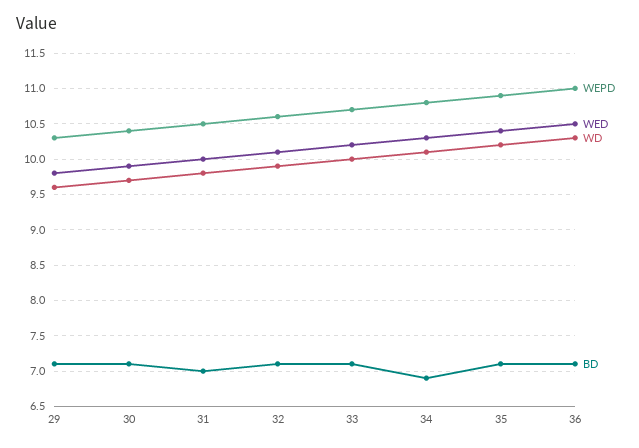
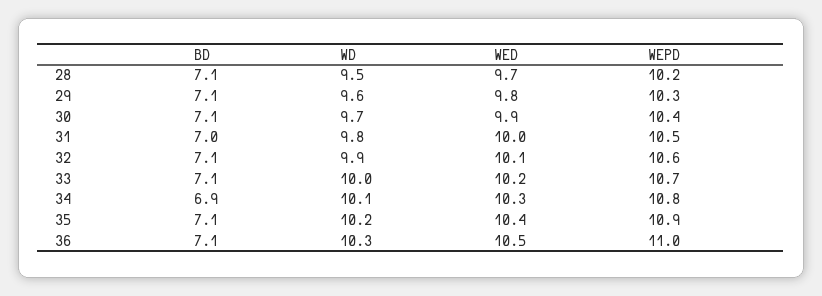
  {
    "WEPD": {
      "29": 10.3,
      "30": 10.4,
      "31": 10.5,
      "32": 10.6,
      "33": 10.7,
      "34": 10.8,
      "35": 10.9,
-     "36": 11
+     "36": 11,
+     "28": 10.2
    },
    "WED": {
      "29": 9.8,
      "30": 9.9,
      "31": 10,
      "32": 10.1,
      "33": 10.2,
      "34": 10.3,
      "35": 10.4,
-     "36": 10.5
+     "36": 10.5,
+     "28": 9.7
    },
    "WD": {
      "29": 9.6,
      "30": 9.7,
      "31": 9.8,
      "32": 9.9,
      "33": 10,
      "34": 10.1,
      "35": 10.2,
-     "36": 10.3
+     "36": 10.3,
+     "28": 9.5
    },
    "BD": {
      "29": 7.1,
      "30": 7.1,
      "31": 7,
      "32": 7.1,
      "33": 7.1,
      "34": 6.9,
      "35": 7.1,
-     "36": 7.1
+     "36": 7.1,
+     "28": 7.1
    }
  }

